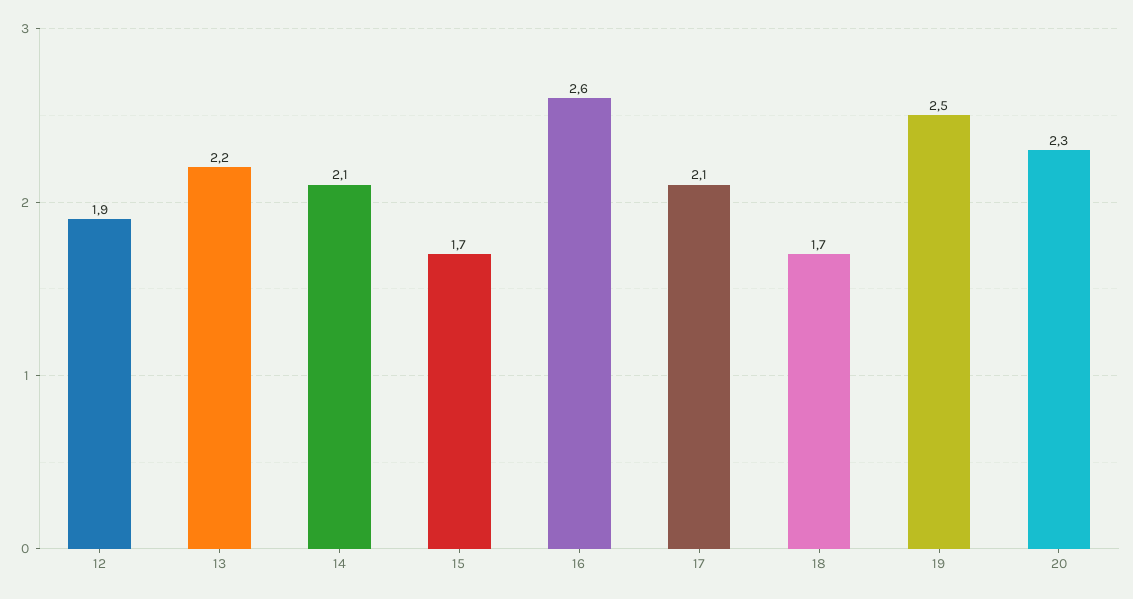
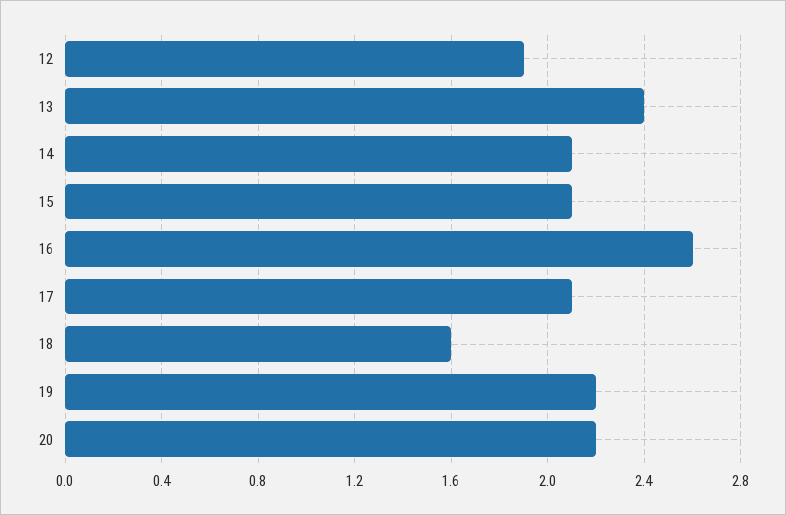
  {
    "12": 1.9,
-   "13": 2.2,
+   "13": 2.4,
    "14": 2.1,
-   "15": 1.7,
+   "15": 2.1,
    "16": 2.6,
    "17": 2.1,
-   "18": 1.7,
+   "18": 1.6,
-   "19": 2.5,
+   "19": 2.2,
-   "20": 2.3
+   "20": 2.2
  }

